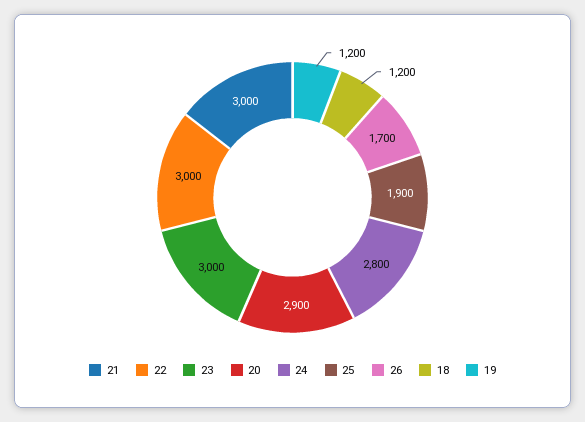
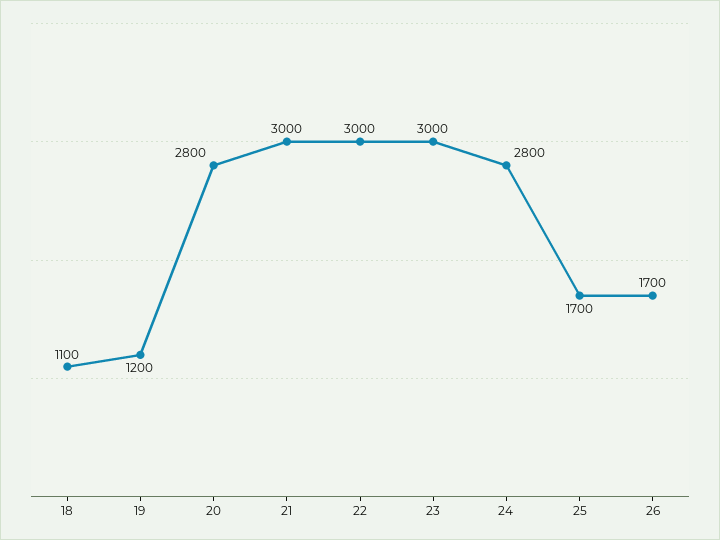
  {
    "21": 3000,
    "22": 3000,
    "23": 3000,
-   "20": 2900,
+   "20": 2800,
    "24": 2800,
-   "25": 1900,
+   "25": 1700,
    "26": 1700,
-   "18": 1200,
+   "18": 1100,
    "19": 1200
  }

